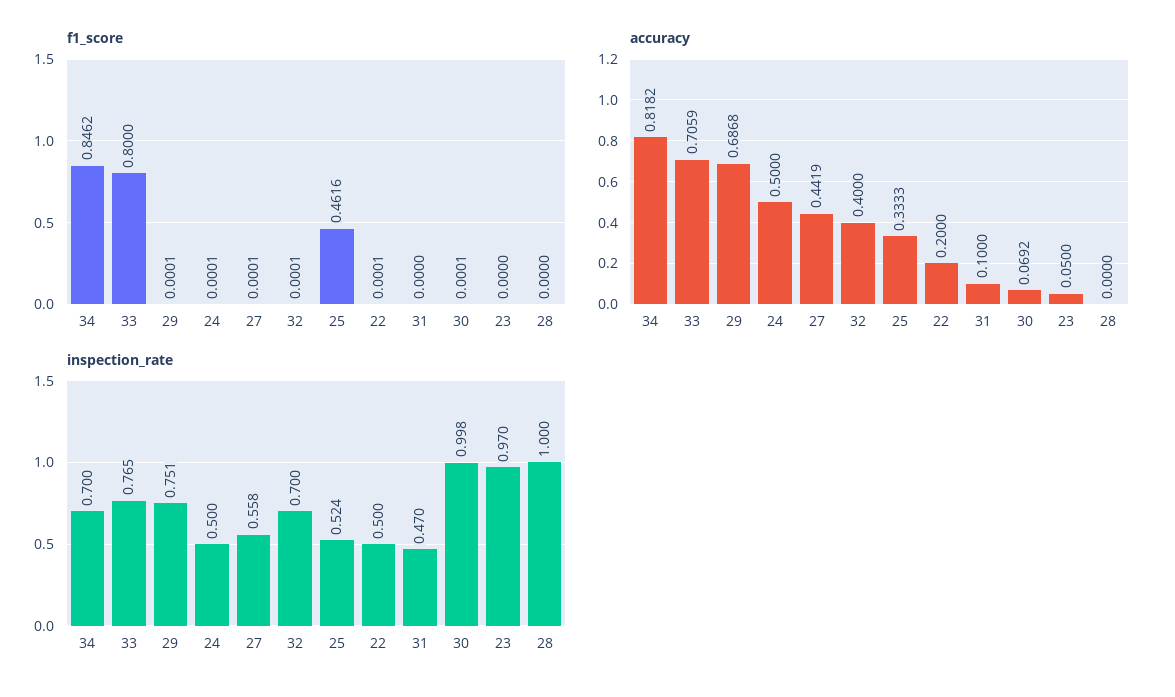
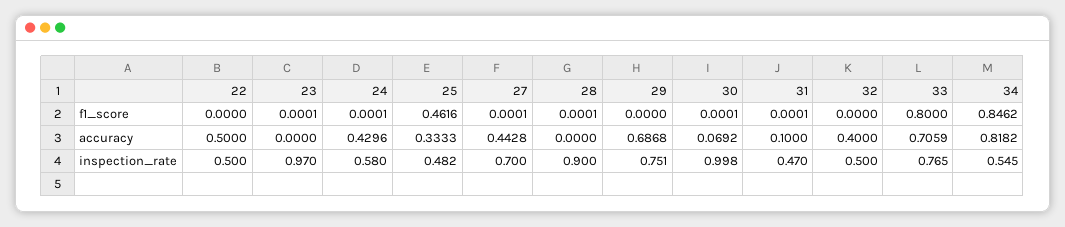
  {
    "f1_score": {
      "34": 0.8462,
      "33": 0.8,
-     "29": 0.0001,
+     "29": 0,
      "24": 0.0001,
      "27": 0.0001,
-     "32": 0.0001,
+     "32": 0,
      "25": 0.4616,
-     "22": 0.0001,
+     "22": 0,
-     "31": 0,
+     "31": 0.0001,
      "30": 0.0001,
-     "23": 0,
+     "23": 0.0001,
-     "28": 0
+     "28": 0.0001
    },
    "accuracy": {
      "34": 0.8182,
      "33": 0.7059,
      "29": 0.6868,
-     "24": 0.5,
+     "24": 0.4296,
-     "27": 0.4419,
+     "27": 0.4428,
      "32": 0.4,
      "25": 0.3333,
-     "22": 0.2,
+     "22": 0.5,
      "31": 0.1,
      "30": 0.0692,
-     "23": 0.05,
+     "23": 0,
      "28": 0
    },
    "inspection_rate": {
-     "34": 0.7,
+     "34": 0.545,
      "33": 0.765,
      "29": 0.751,
-     "24": 0.5,
+     "24": 0.58,
-     "27": 0.558,
+     "27": 0.7,
-     "32": 0.7,
+     "32": 0.5,
-     "25": 0.524,
+     "25": 0.482,
      "22": 0.5,
      "31": 0.47,
      "30": 0.998,
      "23": 0.97,
-     "28": 1
+     "28": 0.9
    }
  }

